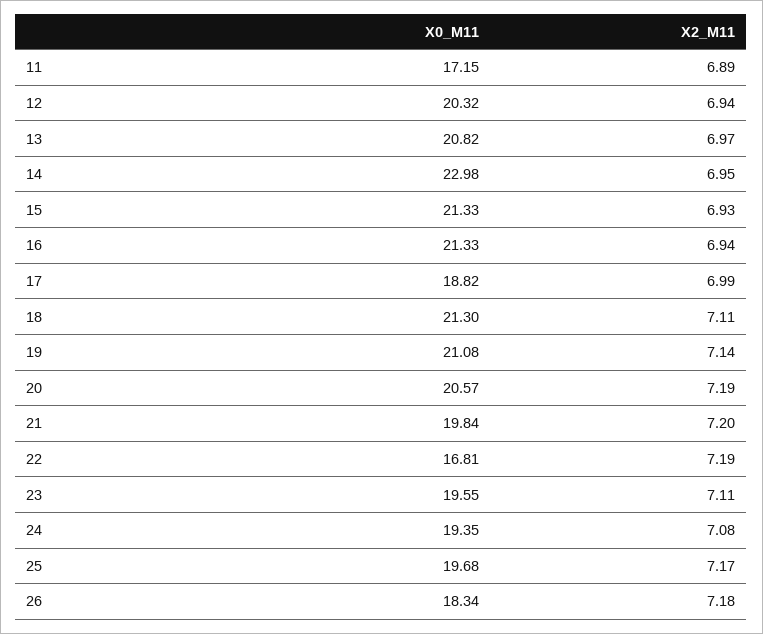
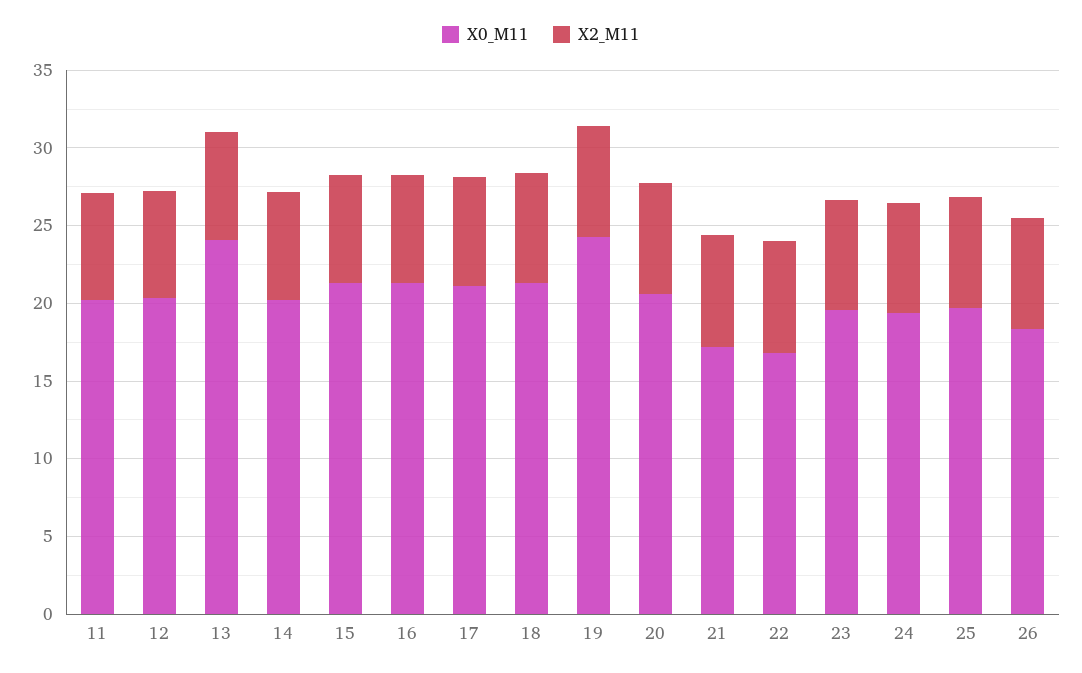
  {
    "X0_M11": {
-     "11": 17.15,
+     "11": 20,
      "12": 20.32,
-     "13": 20.82,
+     "13": 24,
-     "14": 22.98,
+     "14": 20,
      "15": 21.33,
      "16": 21.33,
-     "17": 18.82,
+     "17": 21,
      "18": 21.3,
-     "19": 21.08,
+     "19": 24,
      "20": 20.57,
-     "21": 19.84,
+     "21": 17,
      "22": 16.81,
      "23": 19.55,
      "24": 19.35,
      "25": 19.68,
      "26": 18.34
    },
    "X2_M11": {
      "11": 6.89,
      "12": 6.94,
      "13": 6.97,
      "14": 6.95,
      "15": 6.93,
      "16": 6.94,
      "17": 6.99,
      "18": 7.11,
      "19": 7.14,
      "20": 7.19,
      "21": 7.2,
      "22": 7.19,
      "23": 7.11,
      "24": 7.08,
      "25": 7.17,
      "26": 7.18
    }
  }

